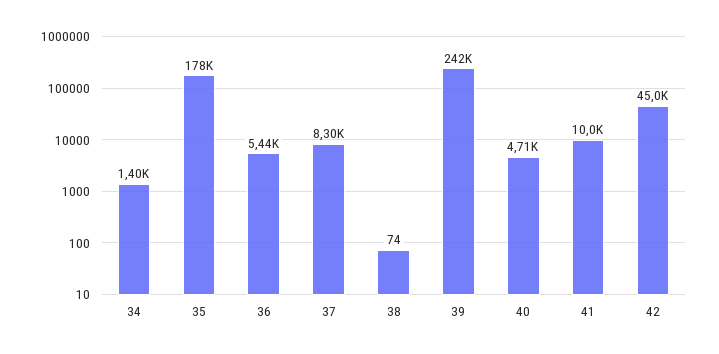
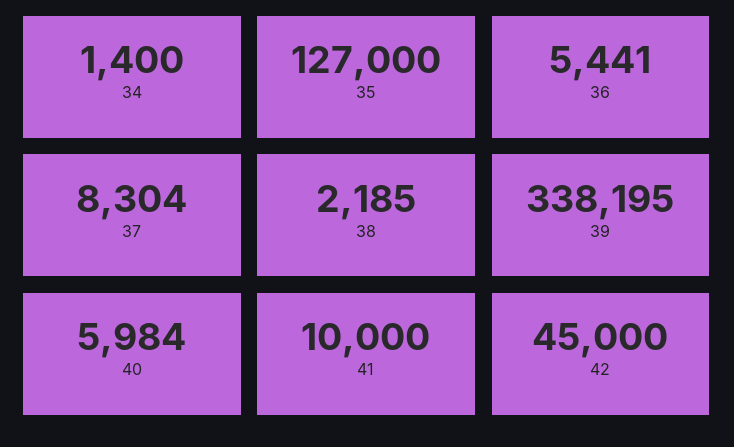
  {
    "34": 1400,
-   "35": 178000,
+   "35": 127000,
    "36": 5441,
    "37": 8304,
-   "38": 74,
+   "38": 2185,
-   "39": 242000,
+   "39": 338195,
-   "40": 4710,
+   "40": 5984,
    "41": 10000,
    "42": 45000
  }

